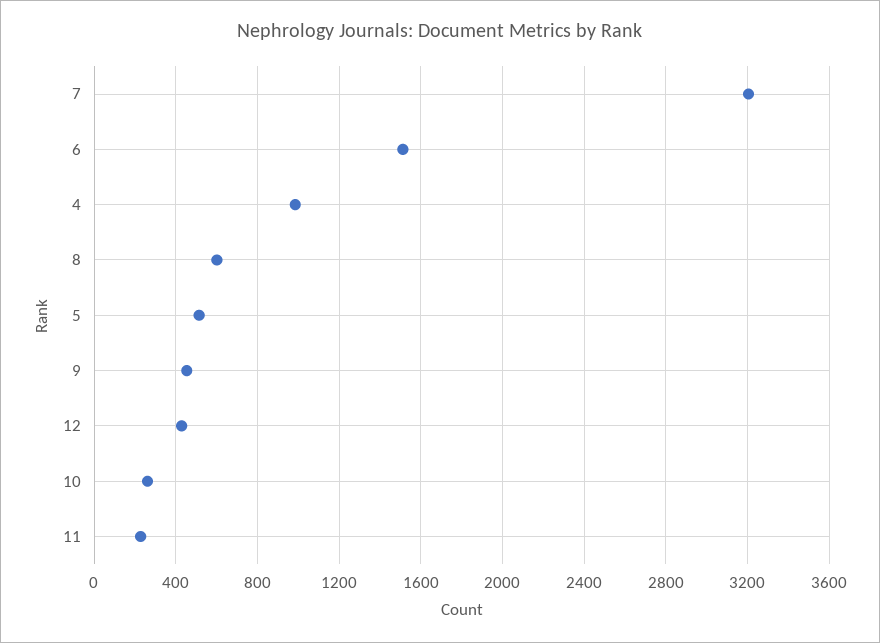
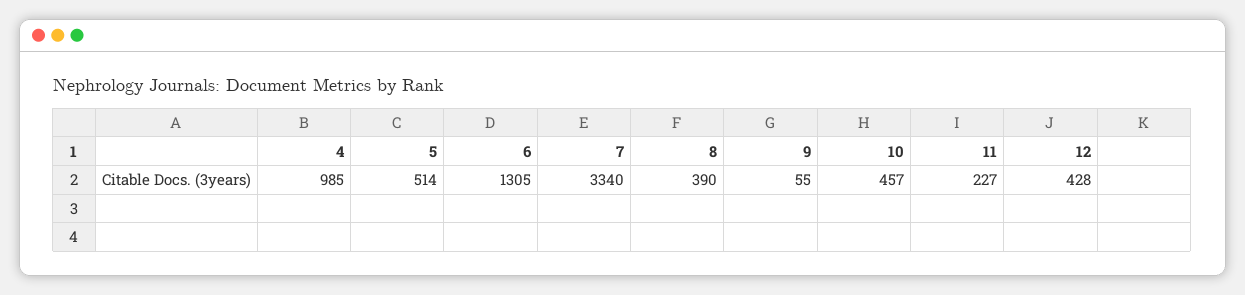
  {
-   "7": 3200,
+   "7": 3340,
-   "6": 1500,
+   "6": 1305,
    "4": 985,
-   "8": 600,
+   "8": 390,
    "5": 514,
-   "9": 450,
+   "9": 55,
    "12": 428,
-   "10": 250,
+   "10": 457,
    "11": 227
  }

